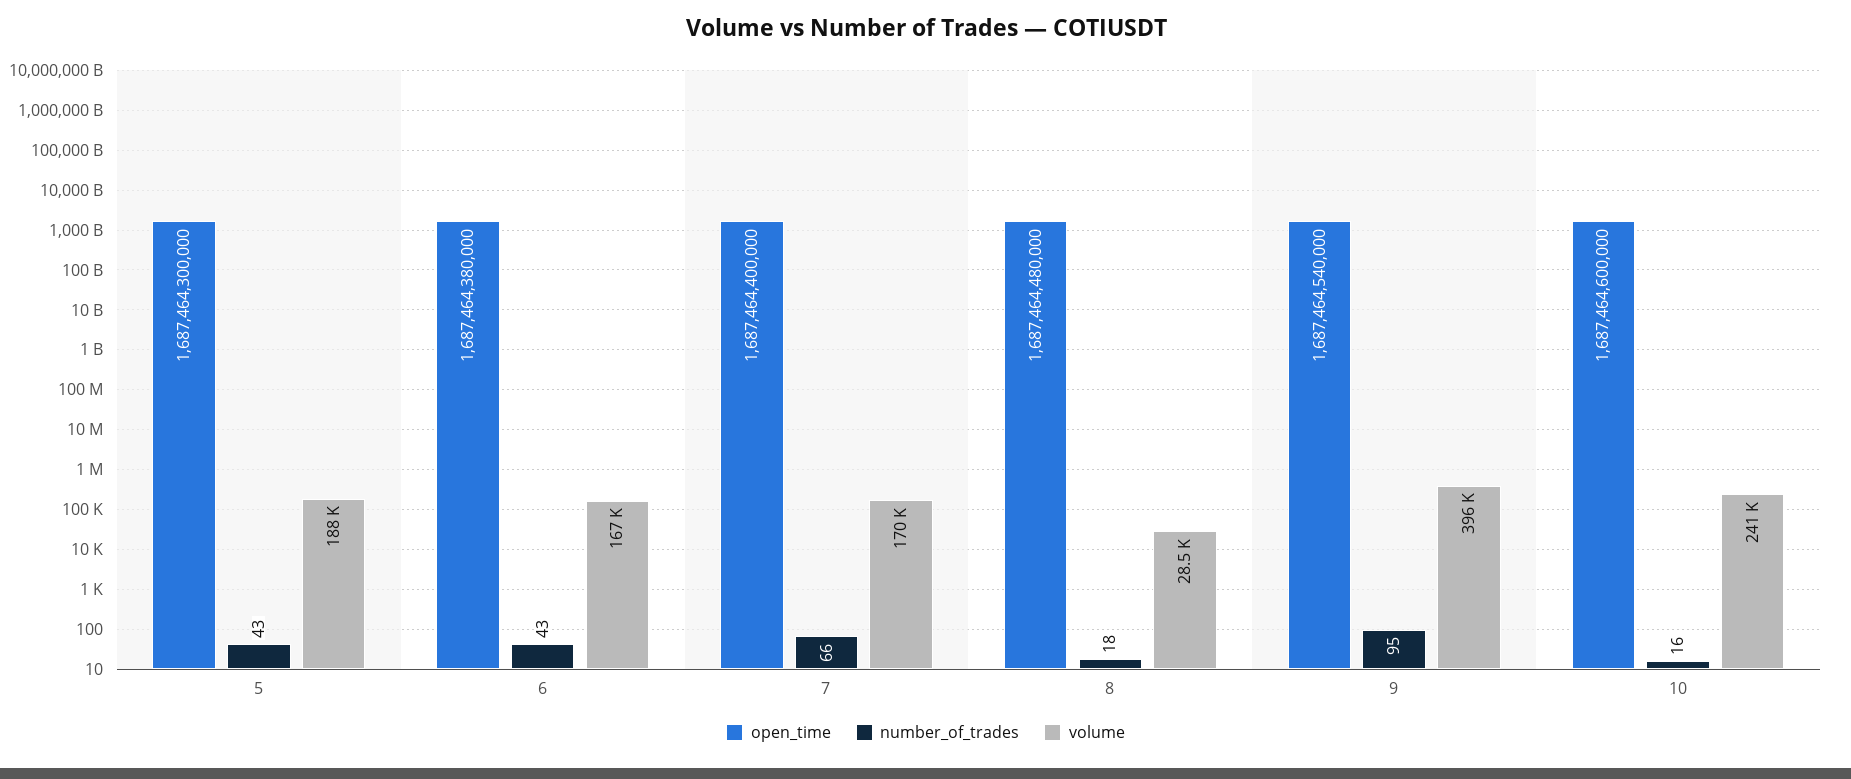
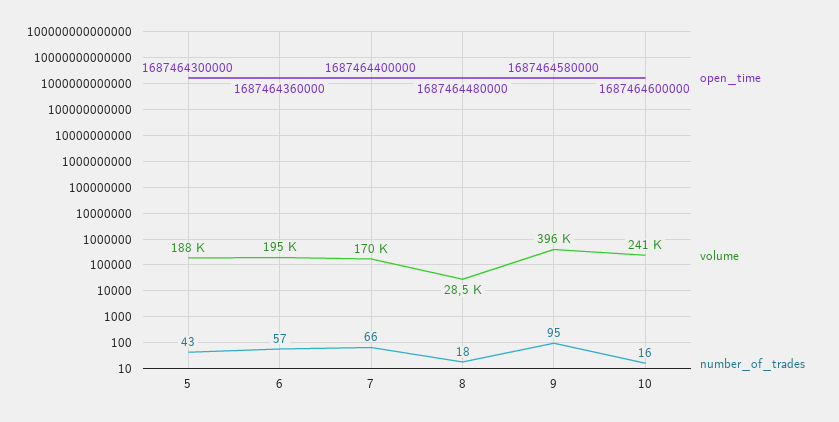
  {
    "open_time": {
      "5": 1687464300000,
-     "6": 1687464380000,
+     "6": 1687464360000,
      "7": 1687464400000,
      "8": 1687464480000,
-     "9": 1687464540000,
+     "9": 1687464580000,
      "10": 1687464600000
    },
    "number_of_trades": {
      "5": 43,
-     "6": 43,
+     "6": 57,
      "7": 66,
      "8": 18,
      "9": 95,
      "10": 16
    },
    "volume": {
      "5": 188000,
-     "6": 167000,
+     "6": 195000,
      "7": 170000,
      "8": 28500,
      "9": 396000,
      "10": 241000
    }
  }

